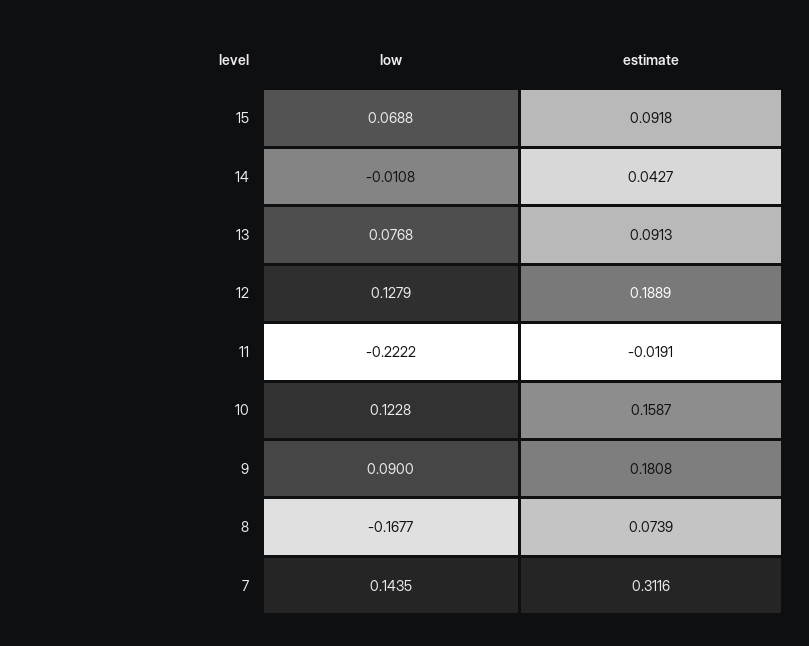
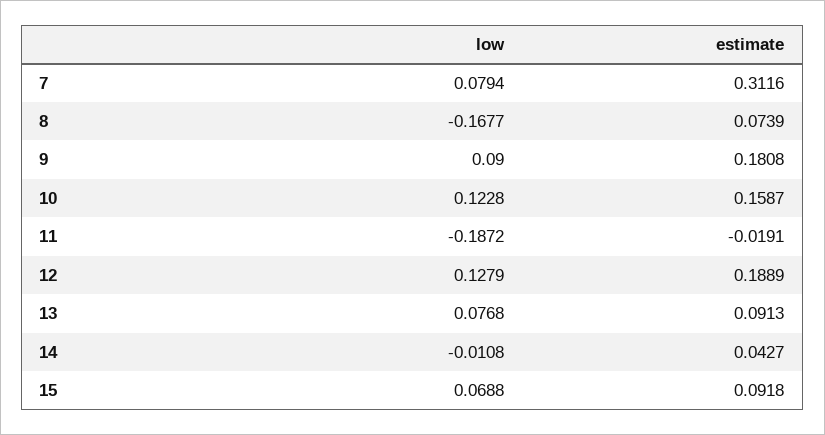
  {
    "low": {
      "15": 0.0688,
      "14": -0.0108,
      "13": 0.0768,
      "12": 0.1279,
-     "11": -0.2222,
+     "11": -0.1872,
      "10": 0.1228,
      "9": 0.09,
      "8": -0.1677,
-     "7": 0.1435
+     "7": 0.0794
    },
    "estimate": {
      "15": 0.0918,
      "14": 0.0427,
      "13": 0.0913,
      "12": 0.1889,
      "11": -0.0191,
      "10": 0.1587,
      "9": 0.1808,
      "8": 0.0739,
      "7": 0.3116
    }
  }

